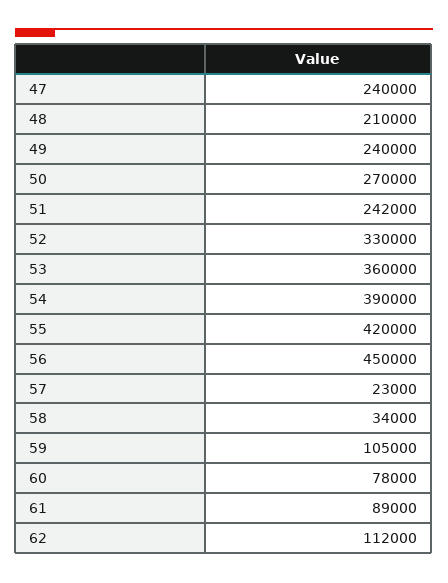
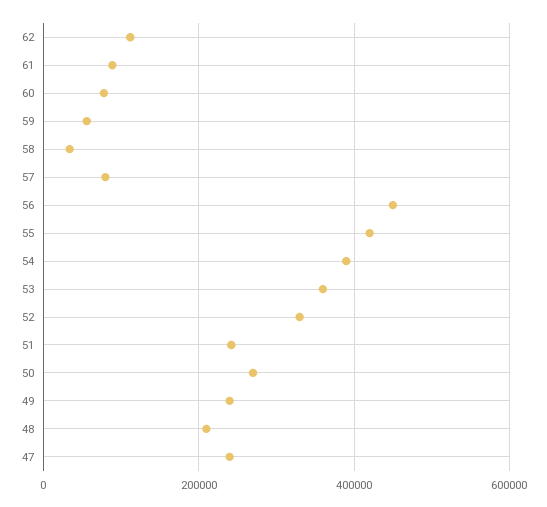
  {
    "47": 240000,
    "48": 210000,
    "49": 240000,
    "50": 270000,
    "51": 242000,
    "52": 330000,
    "53": 360000,
    "54": 390000,
    "55": 420000,
    "56": 450000,
-   "57": 23000,
+   "57": 80000,
    "58": 34000,
-   "59": 105000,
+   "59": 60000,
    "60": 78000,
    "61": 89000,
    "62": 112000
  }

